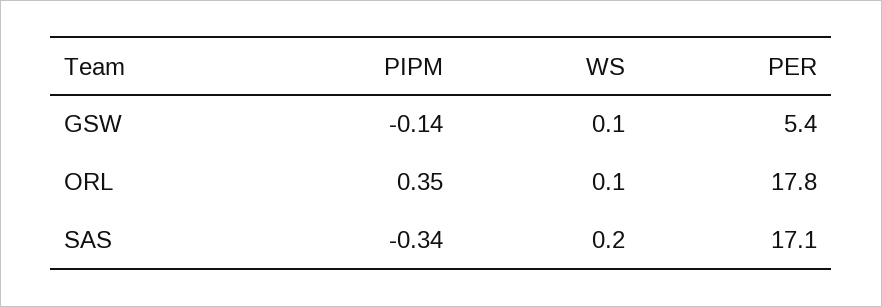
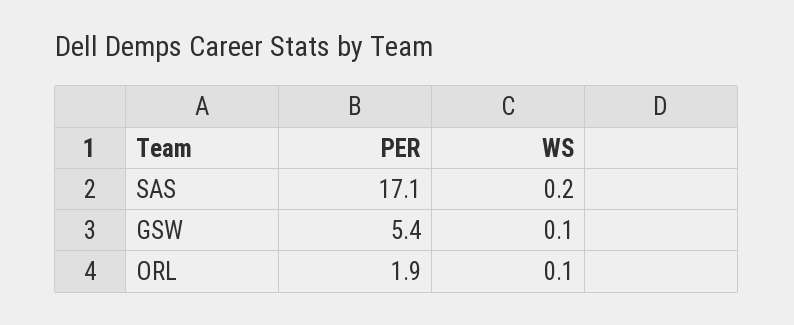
  {
-   "PIPM": {
-     "GSW": -0.14,
-     "ORL": 0.35,
-     "SAS": -0.34
-   },
    "WS": {
      "GSW": 0.1,
      "ORL": 0.1,
      "SAS": 0.2
    },
    "PER": {
      "GSW": 5.4,
-     "ORL": 17.8,
+     "ORL": 1.9,
      "SAS": 17.1
    }
  }

